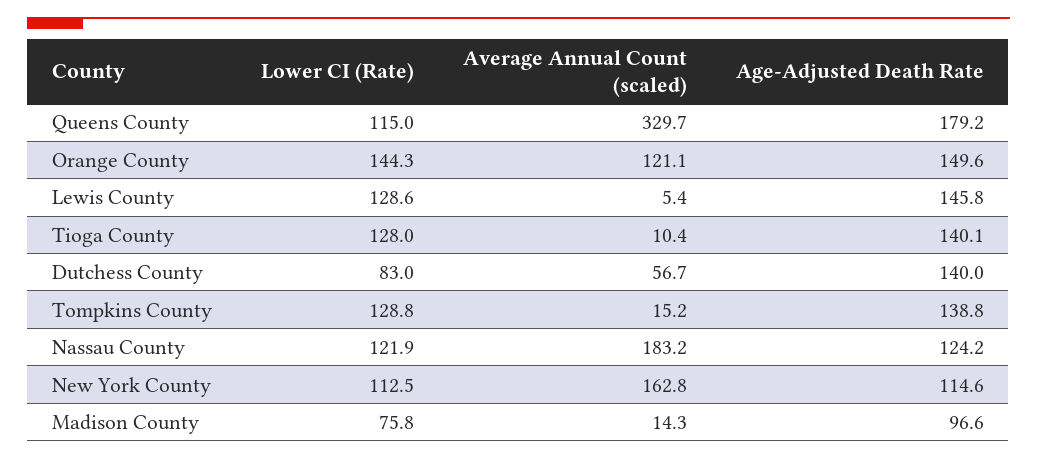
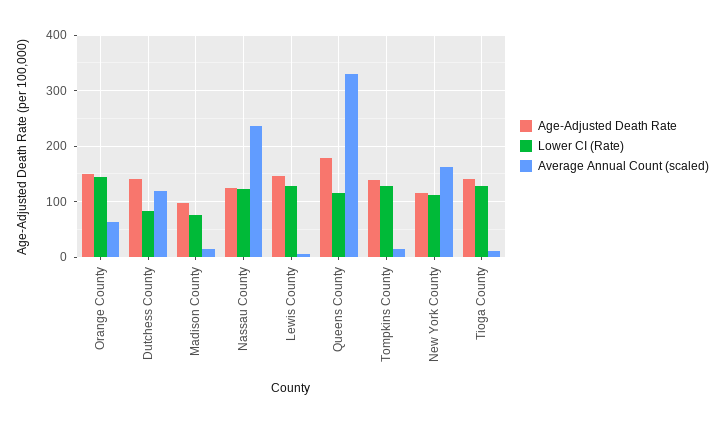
  {
    "Lower CI (Rate)": {
      "Queens County": 115,
      "Orange County": 144.3,
      "Lewis County": 128.6,
      "Tioga County": 128,
      "Dutchess County": 83,
      "Tompkins County": 128.8,
      "Nassau County": 121.9,
      "New York County": 112.5,
      "Madison County": 75.8
    },
    "Average Annual Count (scaled)": {
      "Queens County": 329.7,
-     "Orange County": 121.1,
+     "Orange County": 60,
      "Lewis County": 5.4,
      "Tioga County": 10.4,
-     "Dutchess County": 56.7,
+     "Dutchess County": 120,
      "Tompkins County": 15.2,
-     "Nassau County": 183.2,
+     "Nassau County": 240,
      "New York County": 162.8,
      "Madison County": 14.3
    },
    "Age-Adjusted Death Rate": {
      "Queens County": 179.2,
      "Orange County": 149.6,
      "Lewis County": 145.8,
      "Tioga County": 140.1,
      "Dutchess County": 140,
      "Tompkins County": 138.8,
      "Nassau County": 124.2,
      "New York County": 114.6,
      "Madison County": 96.6
    }
  }

